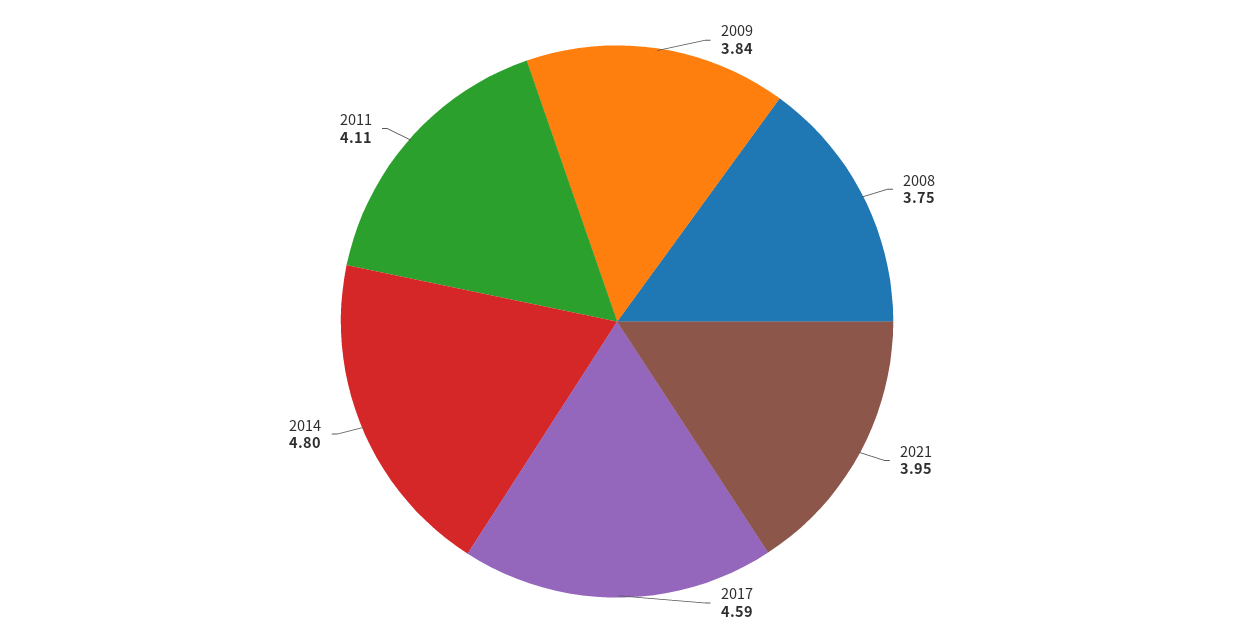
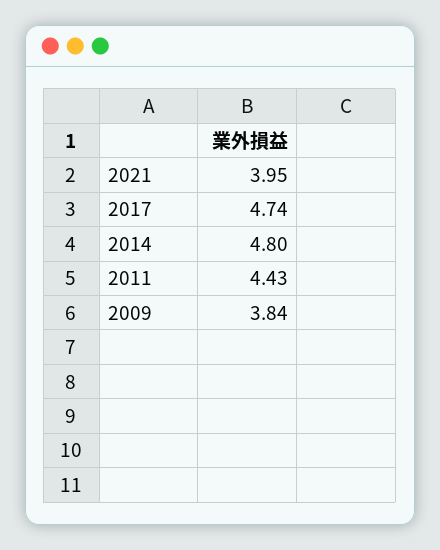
  {
    "2009": 3.84,
-   "2008": 3.75,
    "2021": 3.95,
-   "2017": 4.59,
+   "2017": 4.74,
    "2014": 4.8,
-   "2011": 4.11
+   "2011": 4.43
  }

